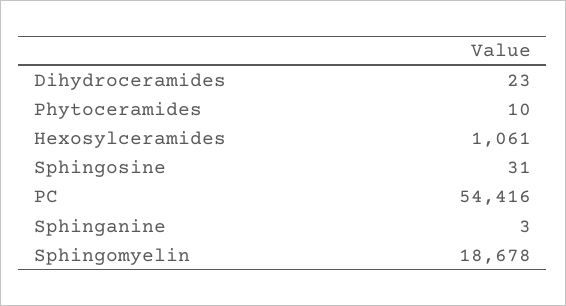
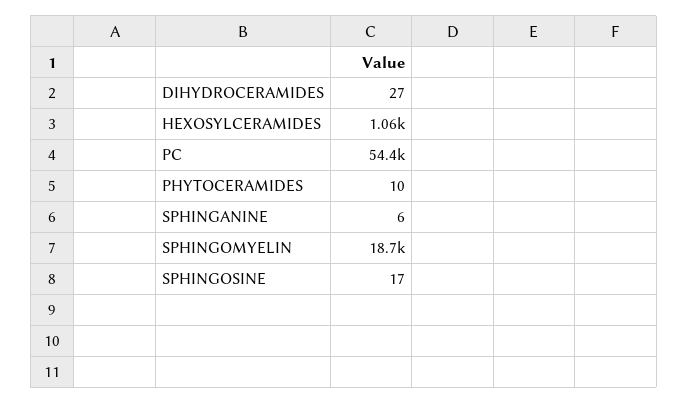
  {
-   "Dihydroceramides": 23,
+   "Dihydroceramides": 27,
    "Phytoceramides": 10,
    "Hexosylceramides": 1061,
-   "Sphingosine": 31,
+   "Sphingosine": 17,
    "PC": 54416,
-   "Sphinganine": 3,
+   "Sphinganine": 6,
    "Sphingomyelin": 18678
  }

